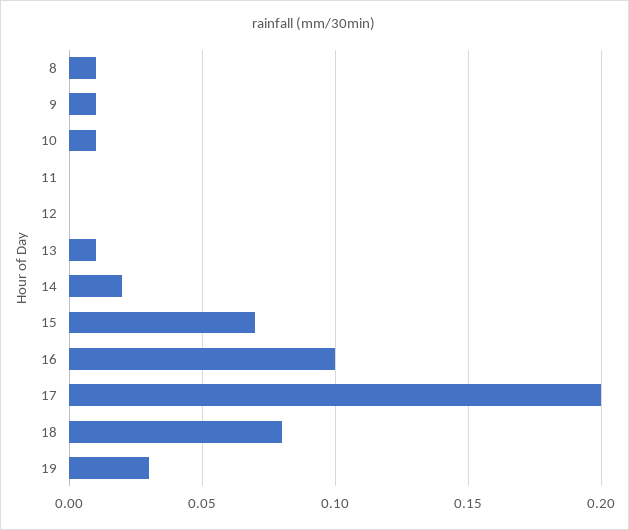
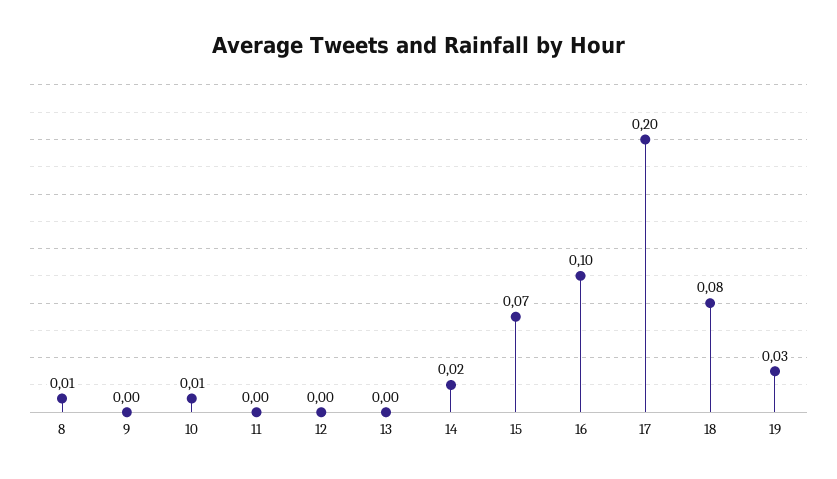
  {
    "8": 0.01,
-   "9": 0.01,
+   "9": 0,
    "10": 0.01,
    "11": 0,
    "12": 0,
-   "13": 0.01,
+   "13": 0,
    "14": 0.02,
    "15": 0.07,
    "16": 0.1,
    "17": 0.2,
    "18": 0.08,
    "19": 0.03
  }

